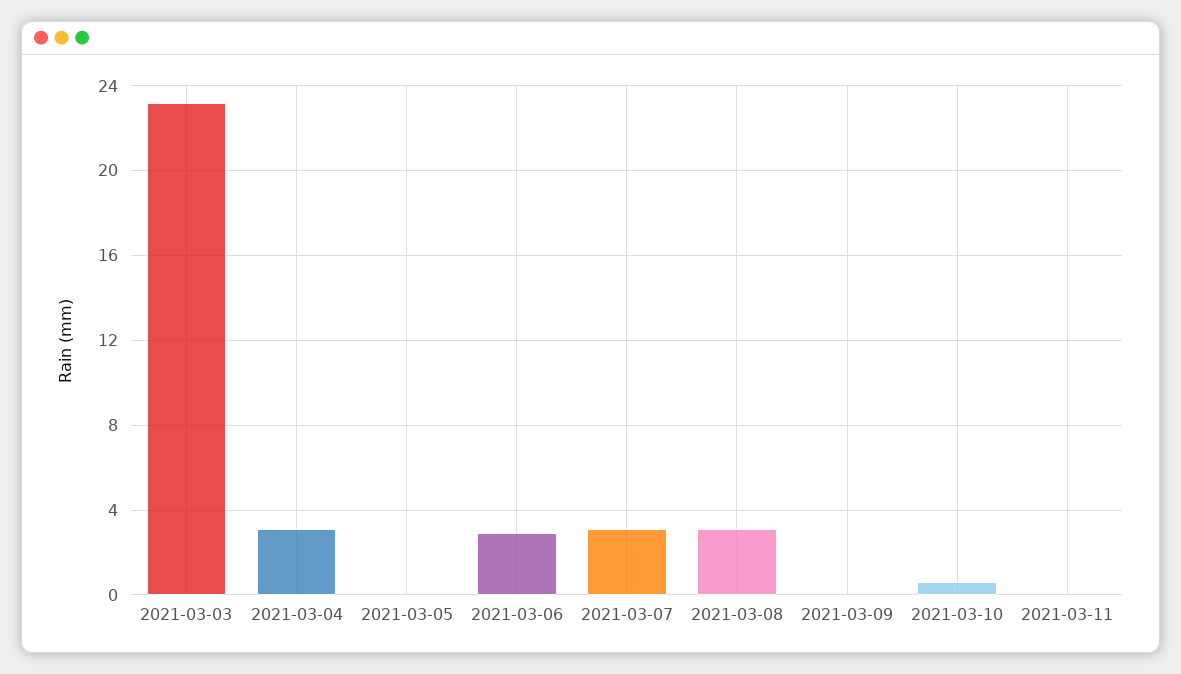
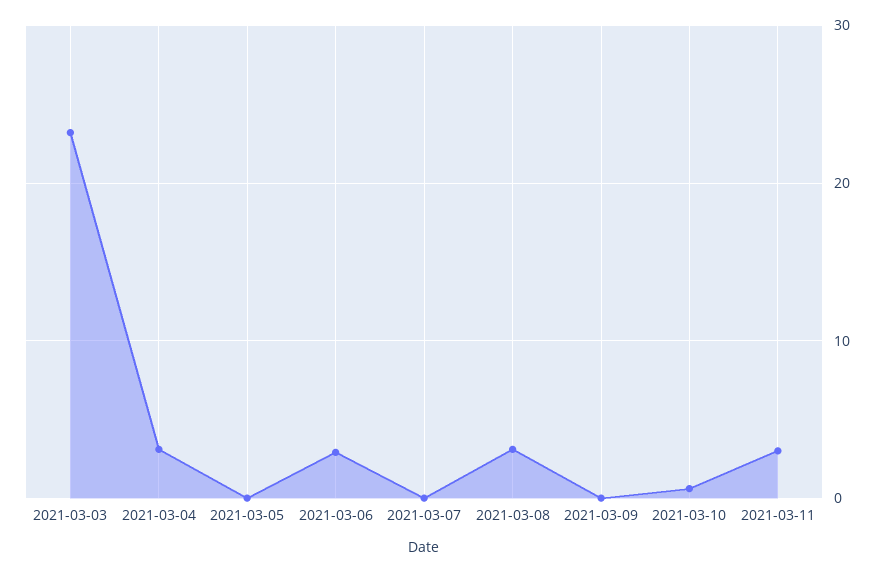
  {
    "2021-03-03": 23,
    "2021-03-04": 3,
    "2021-03-05": 0,
    "2021-03-06": 3,
-   "2021-03-07": 3,
+   "2021-03-07": 0,
    "2021-03-08": 3,
    "2021-03-09": 0,
    "2021-03-10": 0.5,
-   "2021-03-11": 0
+   "2021-03-11": 3
  }

